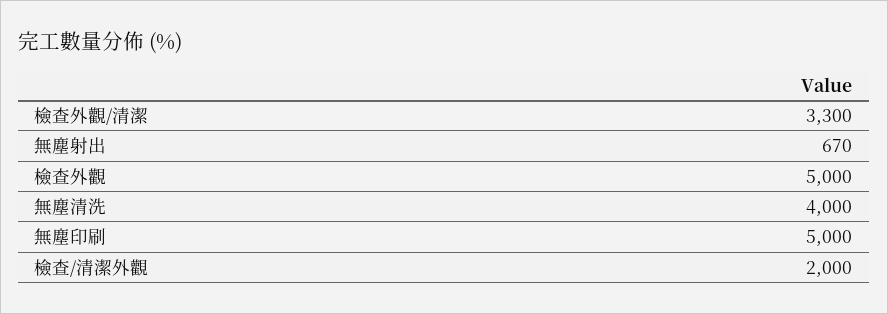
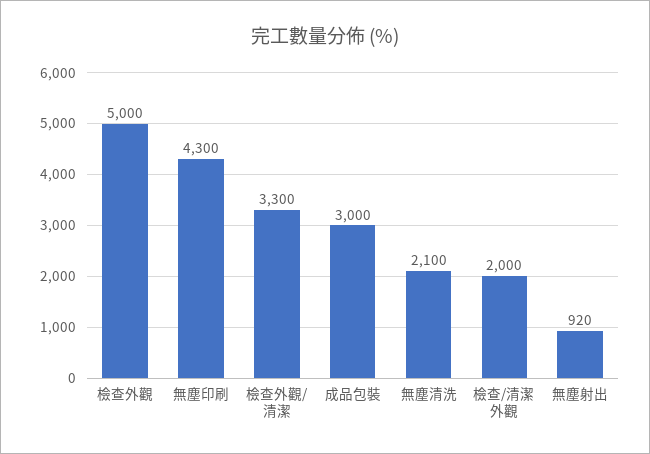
  {
    "檢查外觀/清潔": 3300,
-   "無塵射出": 670,
+   "無塵射出": 920,
    "檢查外觀": 5000,
-   "無塵清洗": 4000,
+   "無塵清洗": 2100,
-   "無塵印刷": 5000,
+   "無塵印刷": 4300,
-   "檢查/清潔外觀": 2000
+   "檢查/清潔外觀": 2000,
+   "成品包裝": 3000
  }

